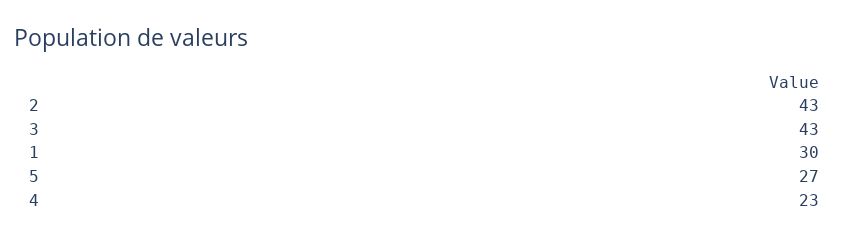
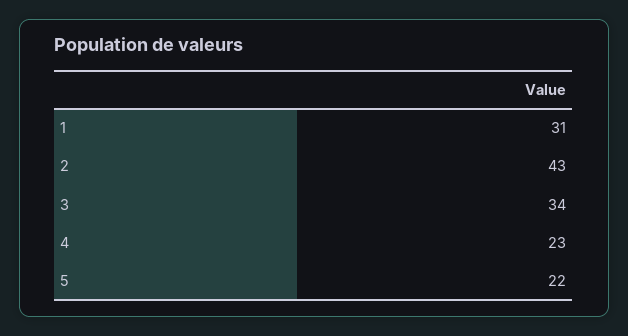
  {
    "2": 43,
-   "3": 43,
+   "3": 34,
-   "1": 30,
+   "1": 31,
-   "5": 27,
+   "5": 22,
    "4": 23
  }

